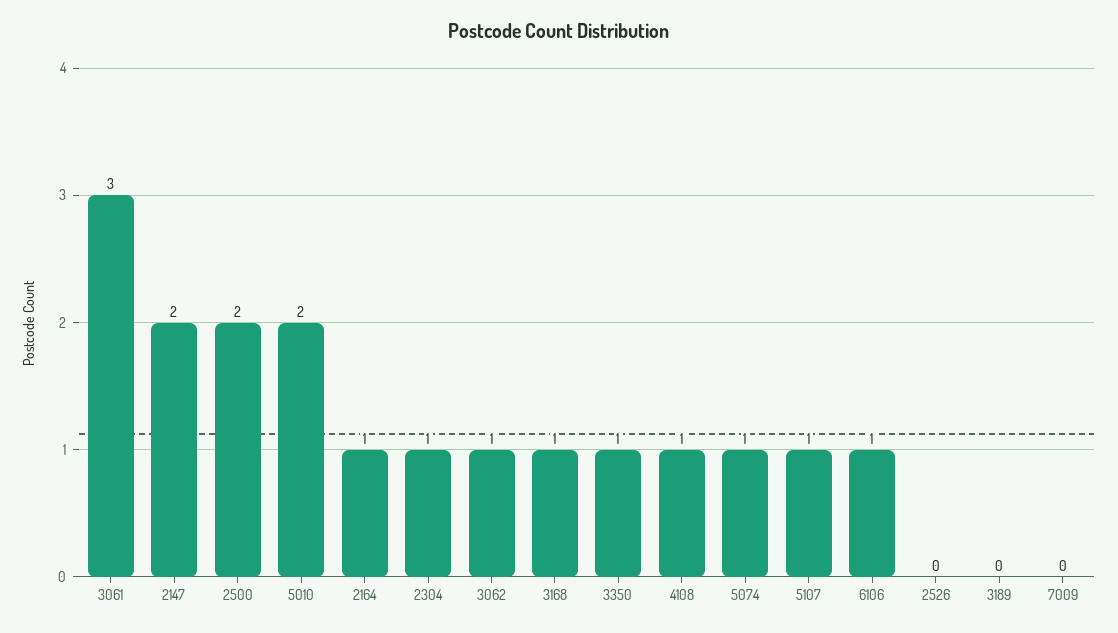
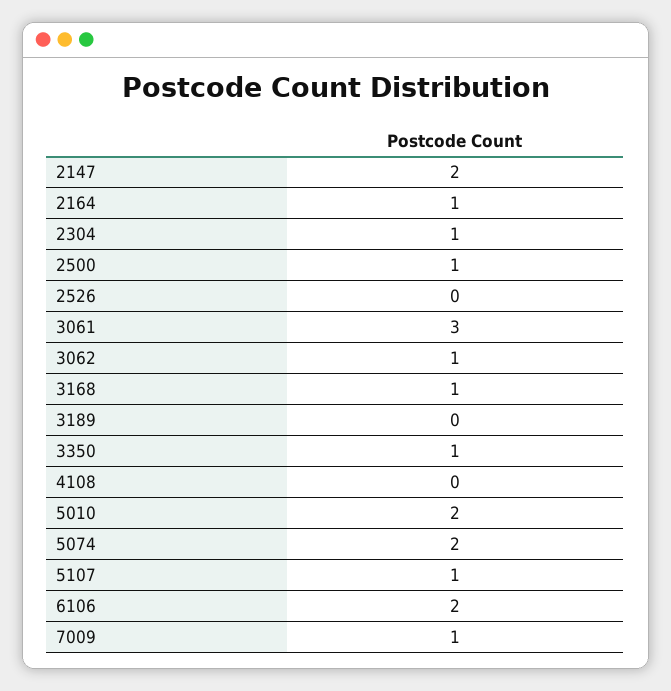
  {
    "3061": 3,
    "2147": 2,
-   "2500": 2,
+   "2500": 1,
    "5010": 2,
    "2164": 1,
    "2304": 1,
    "3062": 1,
    "3168": 1,
    "3350": 1,
-   "4108": 1,
+   "4108": 0,
-   "5074": 1,
+   "5074": 2,
    "5107": 1,
-   "6106": 1,
+   "6106": 2,
    "2526": 0,
    "3189": 0,
-   "7009": 0
+   "7009": 1
  }

